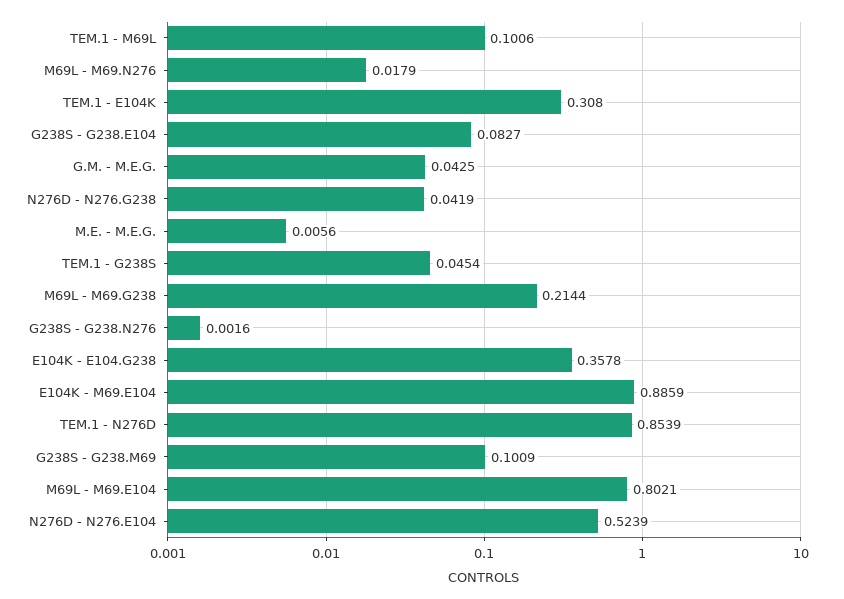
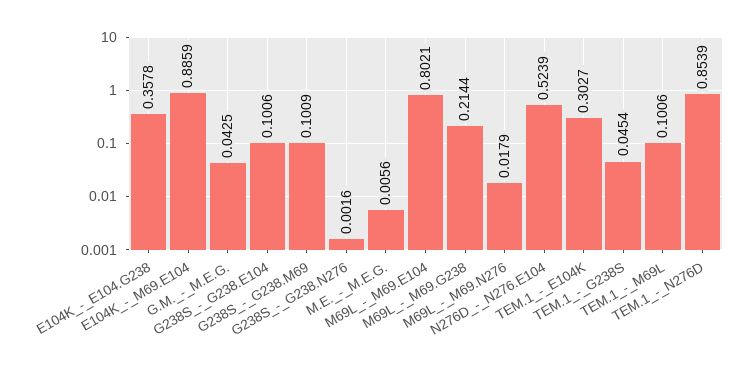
  {
    "TEM.1 - M69L": 0.1006,
    "M69L - M69.N276": 0.0179,
-   "TEM.1 - E104K": 0.308,
+   "TEM.1 - E104K": 0.3027,
-   "G238S - G238.E104": 0.0827,
+   "G238S - G238.E104": 0.1006,
    "G.M. - M.E.G.": 0.0425,
-   "N276D - N276.G238": 0.0419,
    "M.E. - M.E.G.": 0.0056,
    "TEM.1 - G238S": 0.0454,
    "M69L - M69.G238": 0.2144,
    "G238S - G238.N276": 0.0016,
    "E104K - E104.G238": 0.3578,
    "E104K - M69.E104": 0.8859,
    "TEM.1 - N276D": 0.8539,
    "G238S - G238.M69": 0.1009,
    "M69L - M69.E104": 0.8021,
    "N276D - N276.E104": 0.5239
  }

